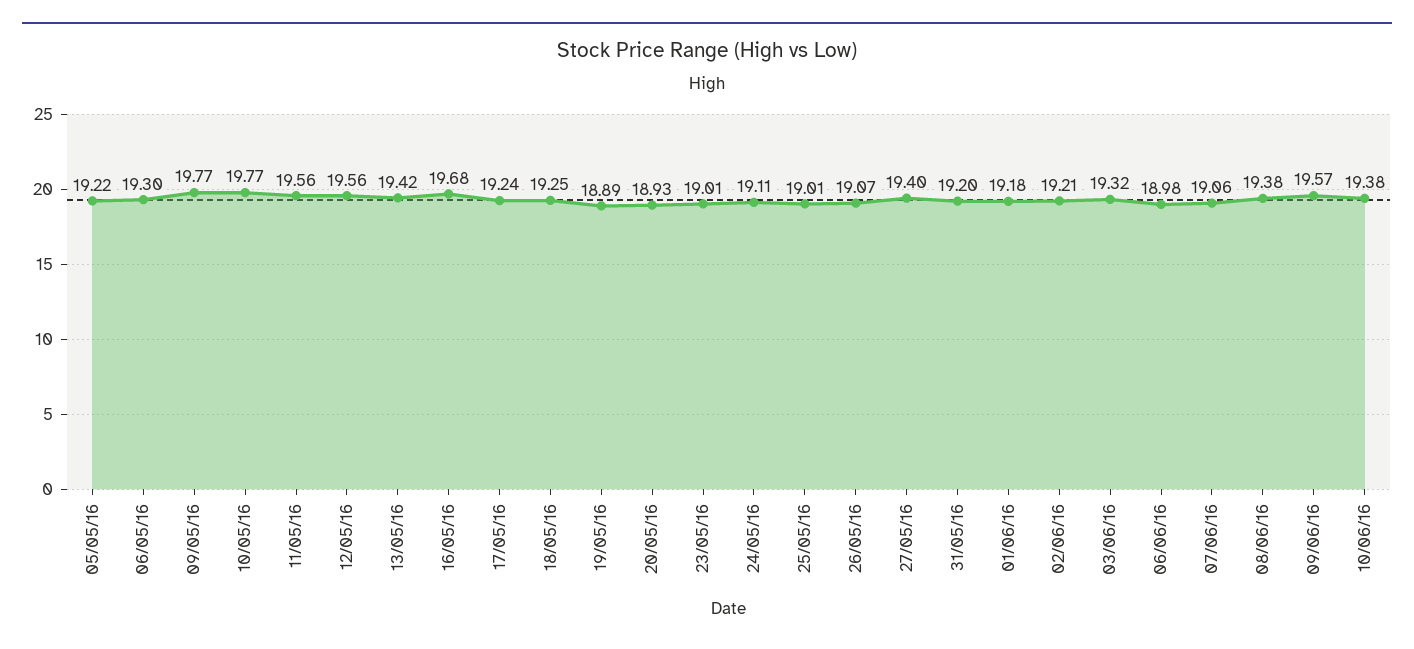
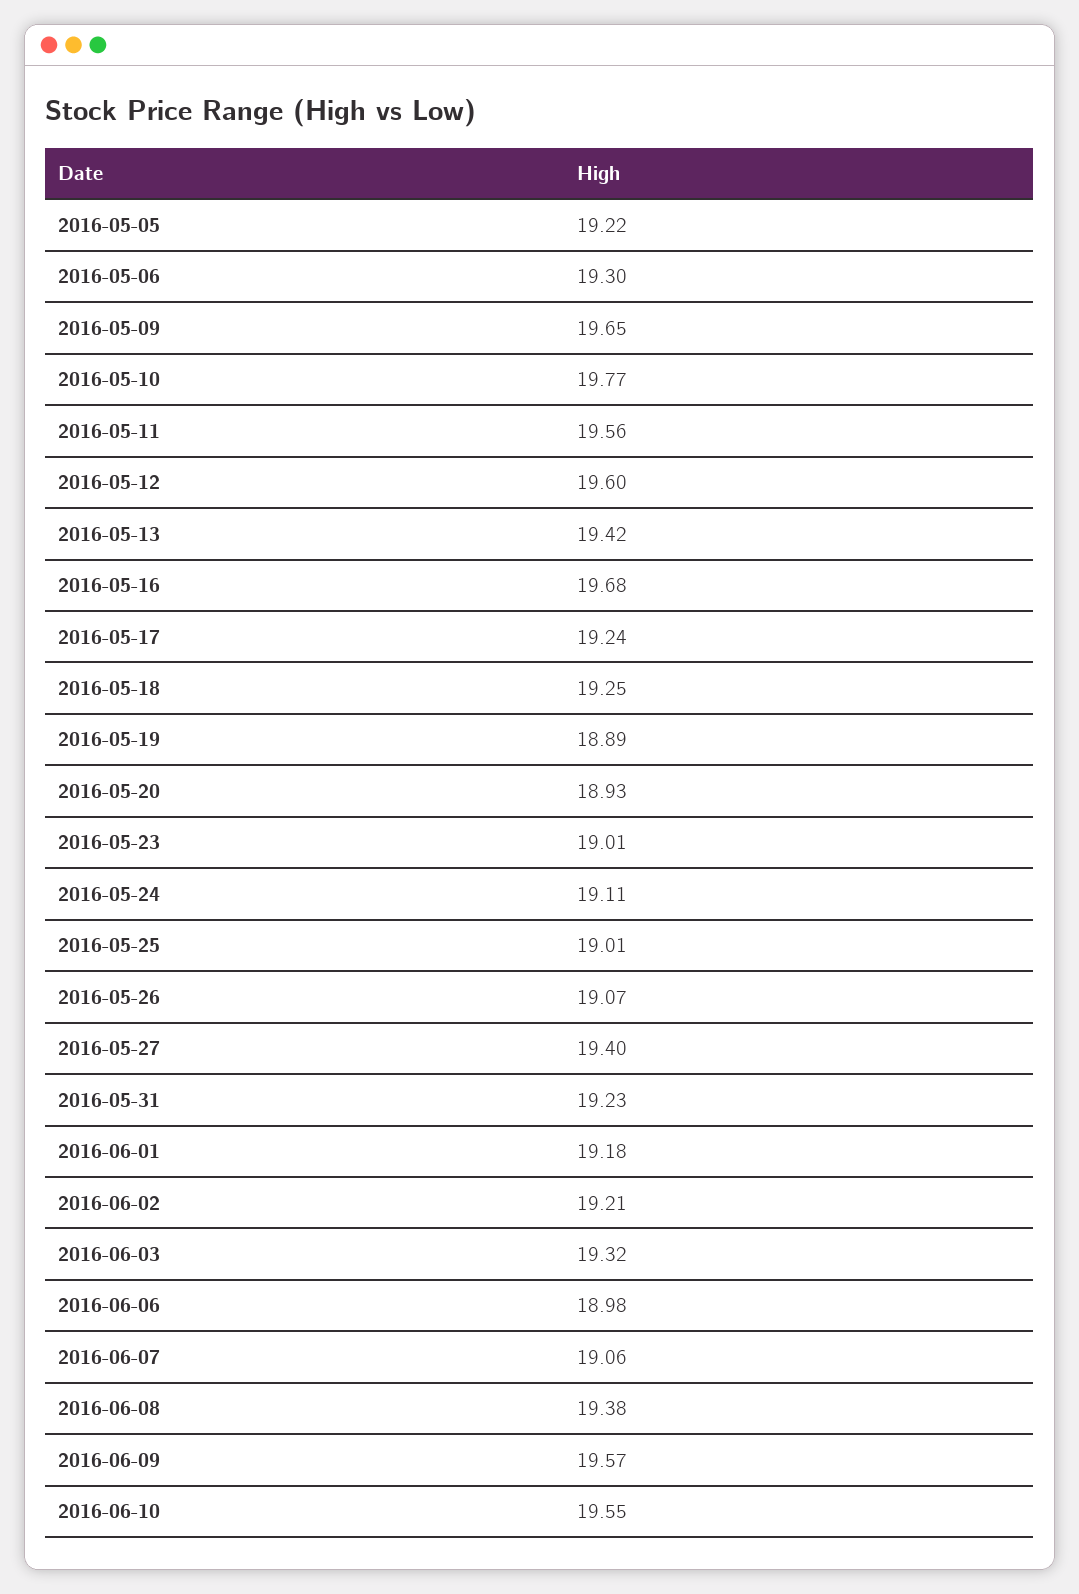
  {
    "05/05/16": 19.22,
    "06/05/16": 19.3,
-   "09/05/16": 19.77,
+   "09/05/16": 19.65,
    "10/05/16": 19.77,
    "11/05/16": 19.56,
-   "12/05/16": 19.56,
+   "12/05/16": 19.6,
    "13/05/16": 19.42,
    "16/05/16": 19.68,
    "17/05/16": 19.24,
    "18/05/16": 19.25,
    "19/05/16": 18.89,
    "20/05/16": 18.93,
    "23/05/16": 19.01,
    "24/05/16": 19.11,
    "25/05/16": 19.01,
    "26/05/16": 19.07,
    "27/05/16": 19.4,
-   "31/05/16": 19.2,
+   "31/05/16": 19.23,
    "01/06/16": 19.18,
    "02/06/16": 19.21,
    "03/06/16": 19.32,
    "06/06/16": 18.98,
    "07/06/16": 19.06,
    "08/06/16": 19.38,
    "09/06/16": 19.57,
-   "10/06/16": 19.38
+   "10/06/16": 19.55
  }

